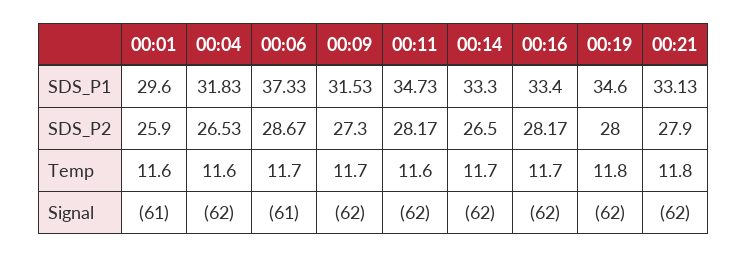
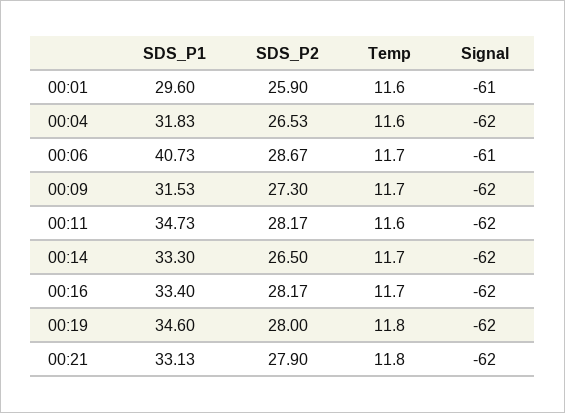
  {
    "00:01": {
      "SDS_P1": 29.6,
      "SDS_P2": 25.9,
      "Temp": 11.6,
      "Signal": -61
    },
    "00:04": {
      "SDS_P1": 31.83,
      "SDS_P2": 26.53,
      "Temp": 11.6,
      "Signal": -62
    },
    "00:06": {
-     "SDS_P1": 37.33,
+     "SDS_P1": 40.73,
      "SDS_P2": 28.67,
      "Temp": 11.7,
      "Signal": -61
    },
    "00:09": {
      "SDS_P1": 31.53,
      "SDS_P2": 27.3,
      "Temp": 11.7,
      "Signal": -62
    },
    "00:11": {
      "SDS_P1": 34.73,
      "SDS_P2": 28.17,
      "Temp": 11.6,
      "Signal": -62
    },
    "00:14": {
      "SDS_P1": 33.3,
      "SDS_P2": 26.5,
      "Temp": 11.7,
      "Signal": -62
    },
    "00:16": {
      "SDS_P1": 33.4,
      "SDS_P2": 28.17,
      "Temp": 11.7,
      "Signal": -62
    },
    "00:19": {
      "SDS_P1": 34.6,
      "SDS_P2": 28,
      "Temp": 11.8,
      "Signal": -62
    },
    "00:21": {
      "SDS_P1": 33.13,
      "SDS_P2": 27.9,
      "Temp": 11.8,
      "Signal": -62
    }
  }

